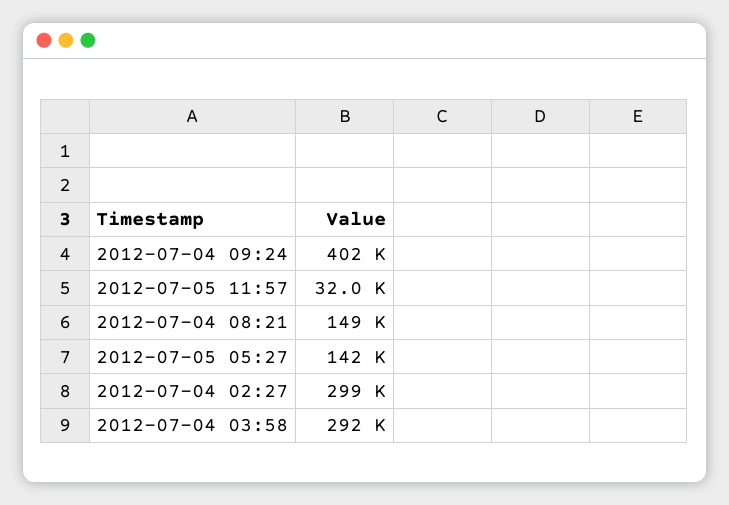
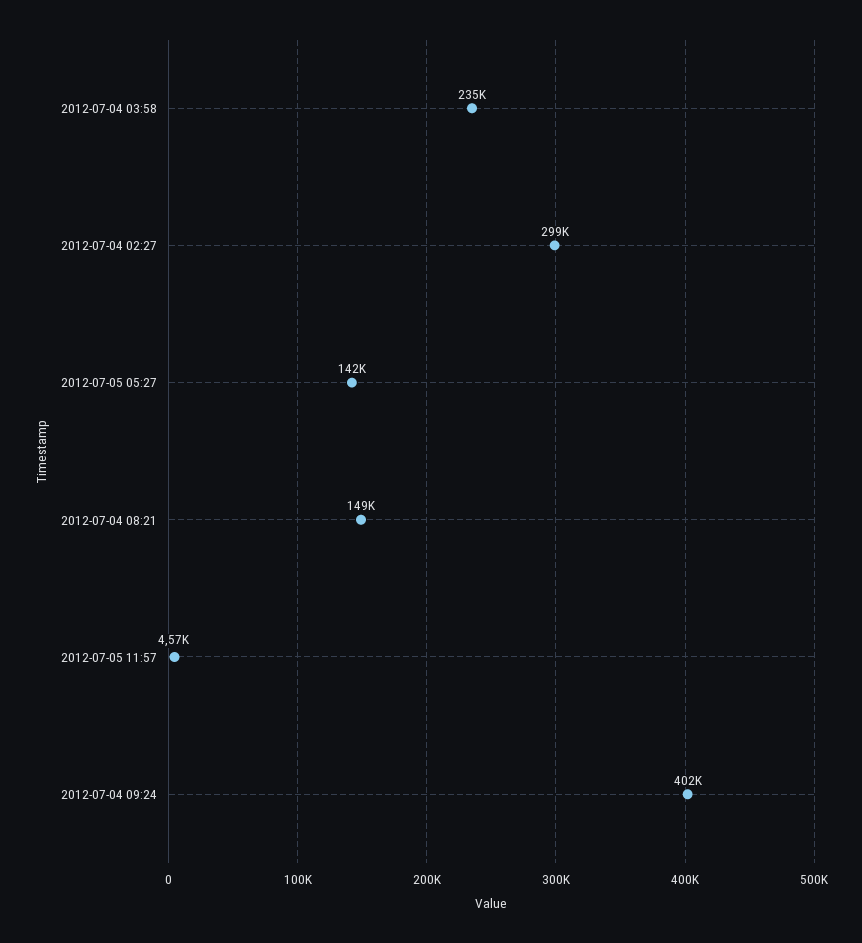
  {
    "2012-07-04 09:24": 402000,
-   "2012-07-05 11:57": 32000,
+   "2012-07-05 11:57": 4570,
    "2012-07-04 08:21": 149000,
    "2012-07-05 05:27": 142000,
    "2012-07-04 02:27": 299000,
-   "2012-07-04 03:58": 292000
+   "2012-07-04 03:58": 235000
  }

